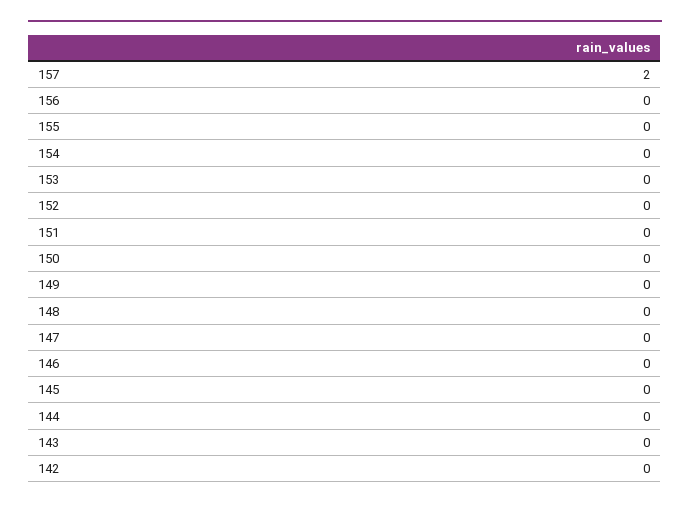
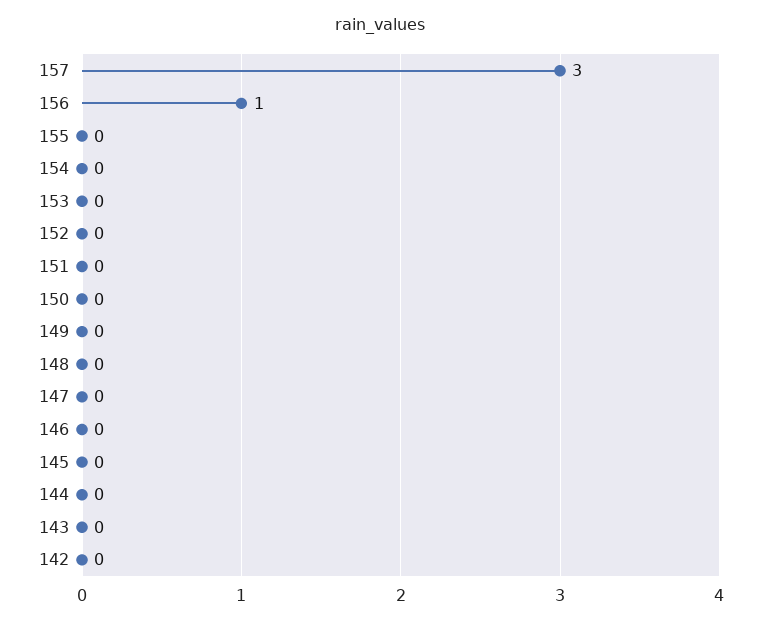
  {
-   "157": 2,
+   "157": 3,
-   "156": 0,
+   "156": 1,
    "155": 0,
    "154": 0,
    "153": 0,
    "152": 0,
    "151": 0,
    "150": 0,
    "149": 0,
    "148": 0,
    "147": 0,
    "146": 0,
    "145": 0,
    "144": 0,
    "143": 0,
    "142": 0
  }

